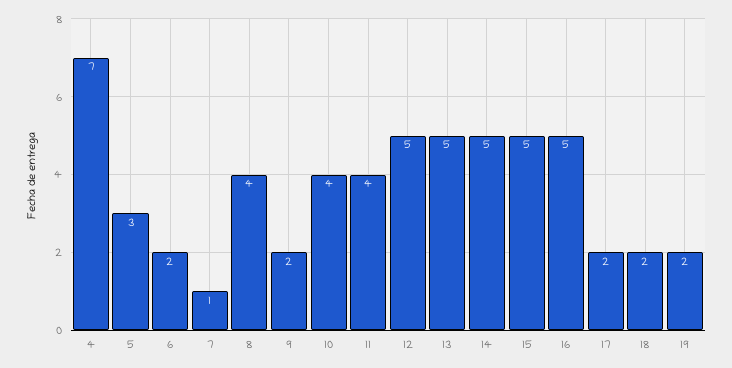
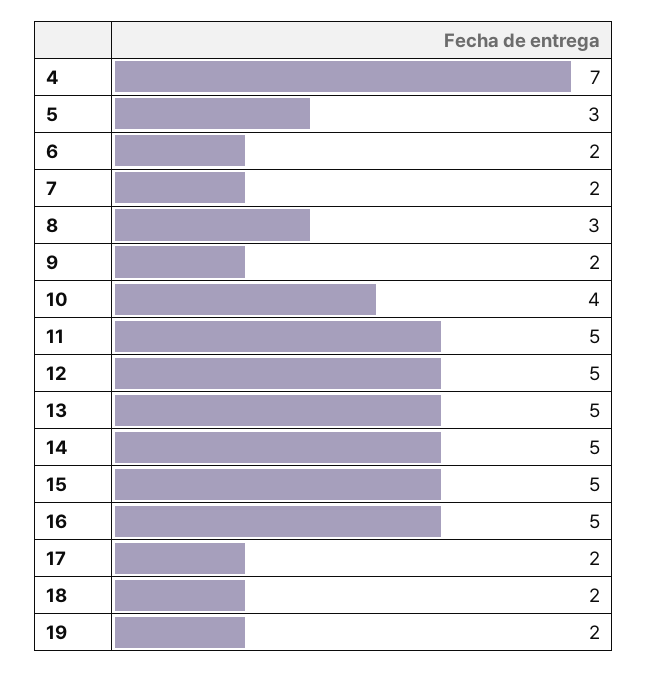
  {
    "4": 7,
    "5": 3,
    "6": 2,
-   "7": 1,
+   "7": 2,
-   "8": 4,
+   "8": 3,
    "9": 2,
    "10": 4,
-   "11": 4,
+   "11": 5,
    "12": 5,
    "13": 5,
    "14": 5,
    "15": 5,
    "16": 5,
    "17": 2,
    "18": 2,
    "19": 2
  }

